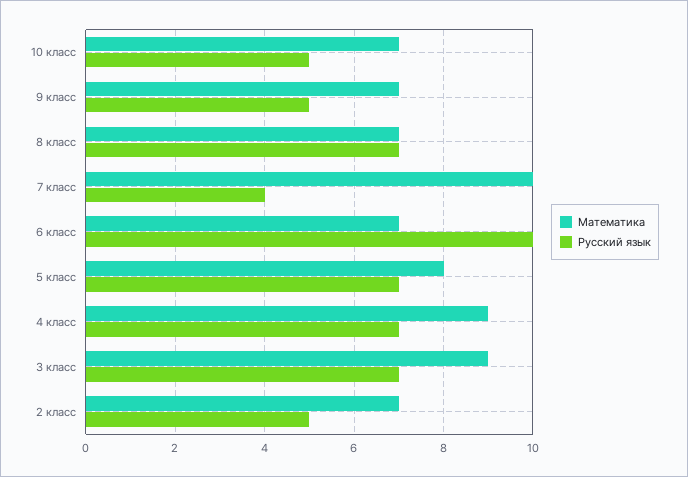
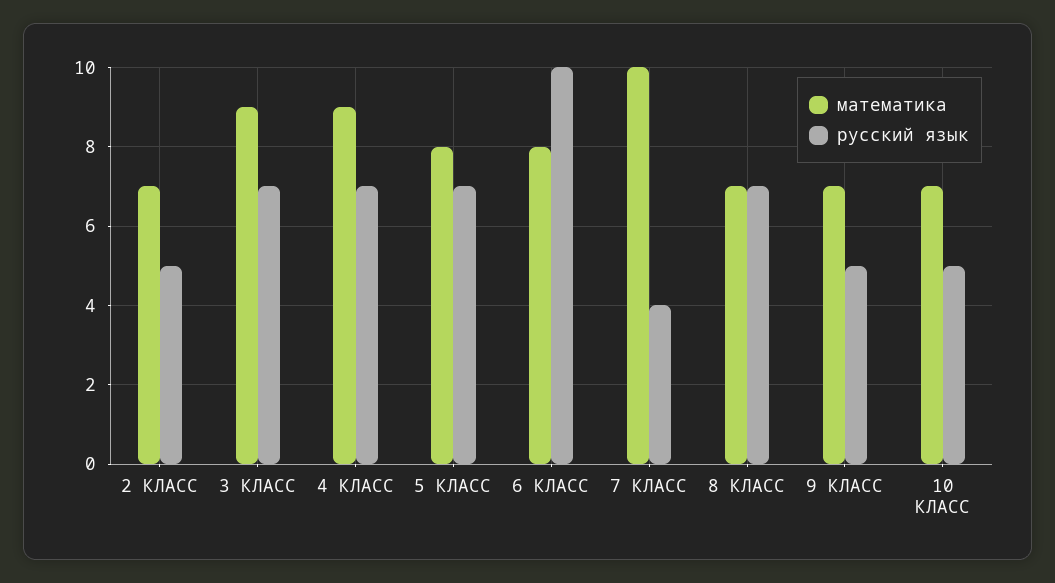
  {
    "Математика": {
      "10 класс": 7,
      "9 класс": 7,
      "8 класс": 7,
      "7 класс": 10,
-     "6 класс": 7,
+     "6 класс": 8,
      "5 класс": 8,
      "4 класс": 9,
      "3 класс": 9,
      "2 класс": 7
    },
    "Русский язык": {
      "10 класс": 5,
      "9 класс": 5,
      "8 класс": 7,
      "7 класс": 4,
      "6 класс": 10,
      "5 класс": 7,
      "4 класс": 7,
      "3 класс": 7,
      "2 класс": 5
    }
  }

